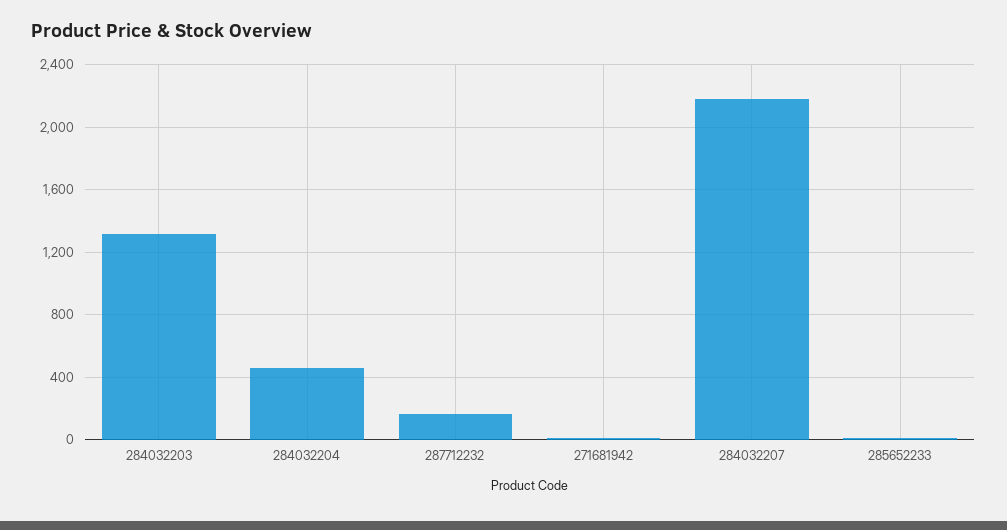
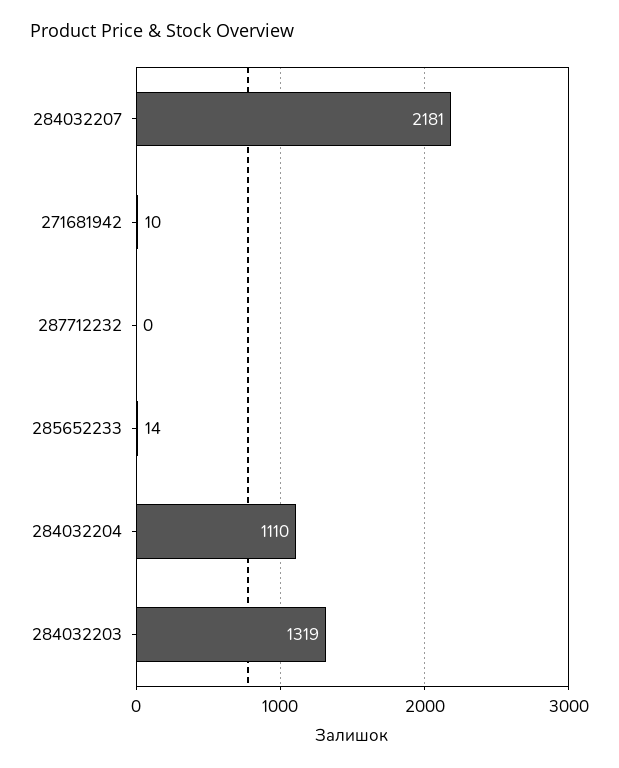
  {
    "284032203": 1319,
-   "284032204": 450,
+   "284032204": 1110,
-   "287712232": 150,
+   "287712232": 0,
    "271681942": 10,
    "284032207": 2181,
    "285652233": 14
  }

